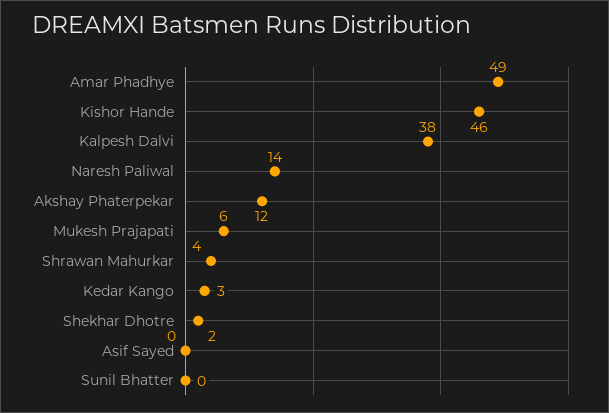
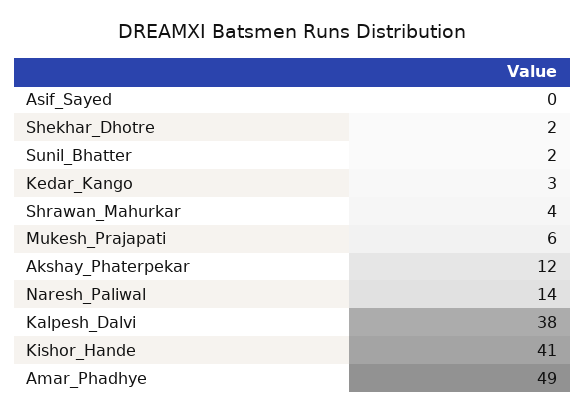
  {
    "Amar Phadhye": 49,
-   "Kishor Hande": 46,
+   "Kishor Hande": 41,
    "Kalpesh Dalvi": 38,
    "Naresh Paliwal": 14,
    "Akshay Phaterpekar": 12,
    "Mukesh Prajapati": 6,
    "Shrawan Mahurkar": 4,
    "Kedar Kango": 3,
    "Shekhar Dhotre": 2,
    "Asif Sayed": 0,
-   "Sunil Bhatter": 0
+   "Sunil Bhatter": 2
  }

